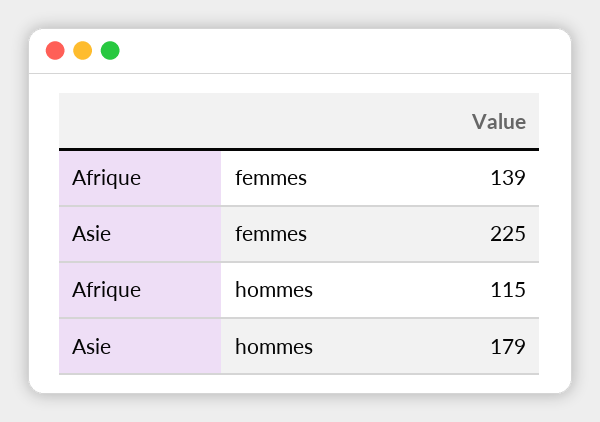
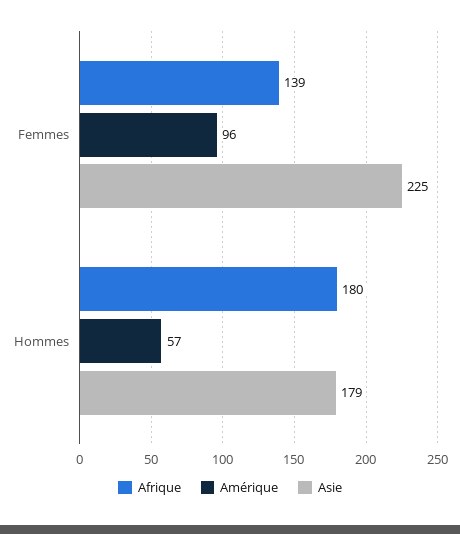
  {
    "Afrique": {
      "femmes": 139,
-     "hommes": 115
+     "hommes": 180
    },
    "Asie": {
      "femmes": 225,
      "hommes": 179
-   }
+   },
+   "Amérique": {
+     "femmes": 96,
+     "hommes": 57
+   }
  }

